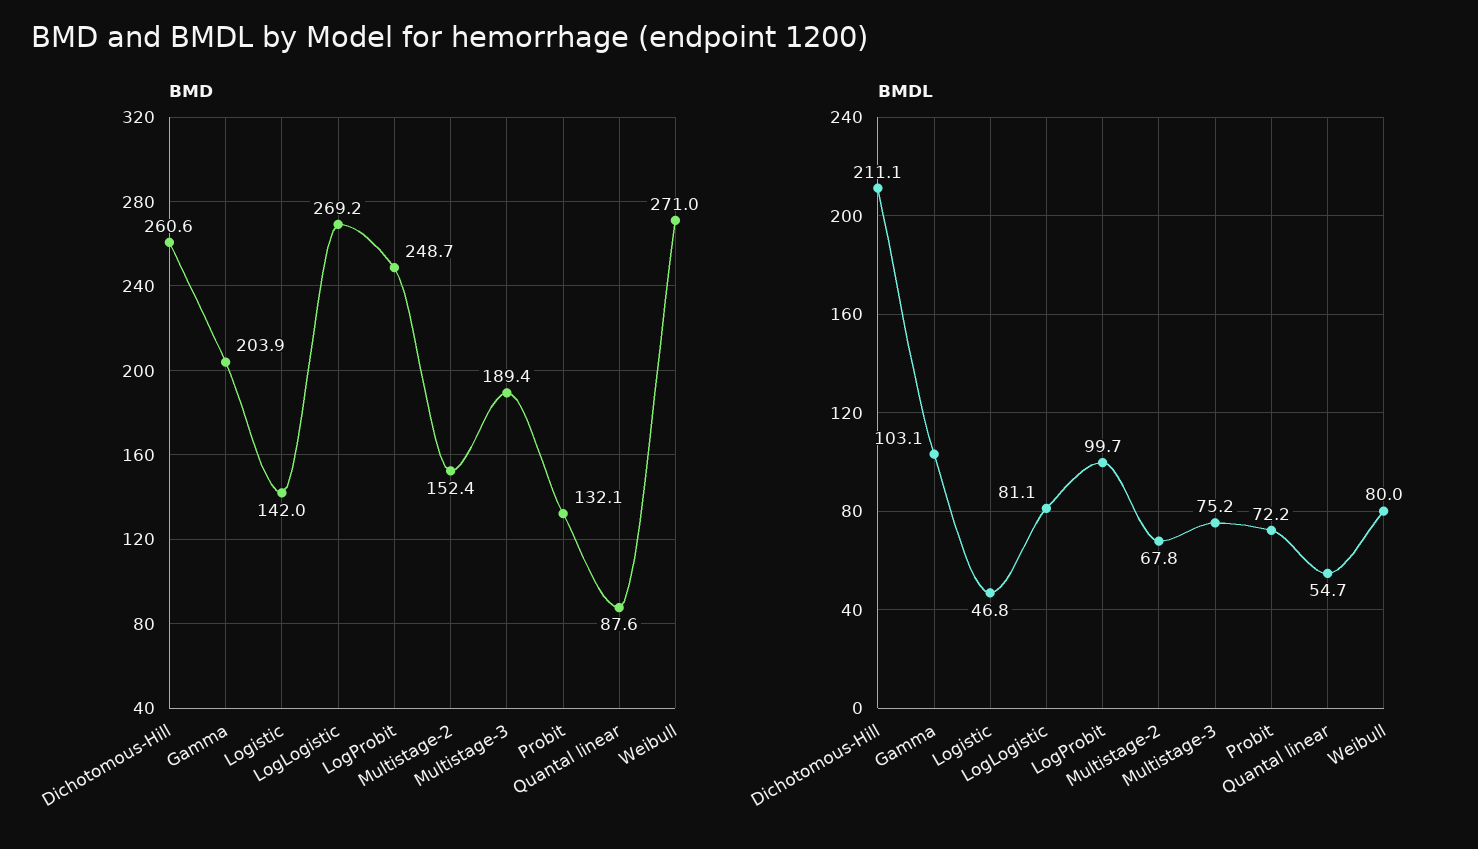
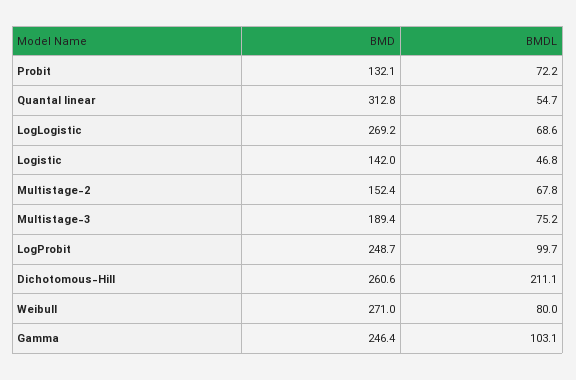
  {
    "BMD": {
      "Dichotomous-Hill": 260.6,
-     "Gamma": 203.9,
+     "Gamma": 246.4,
      "Logistic": 142,
      "LogLogistic": 269.2,
      "LogProbit": 248.7,
      "Multistage-2": 152.4,
      "Multistage-3": 189.4,
      "Probit": 132.1,
-     "Quantal linear": 87.6,
+     "Quantal linear": 312.8,
      "Weibull": 271
    },
    "BMDL": {
      "Dichotomous-Hill": 211.1,
      "Gamma": 103.1,
      "Logistic": 46.8,
-     "LogLogistic": 81.1,
+     "LogLogistic": 68.6,
      "LogProbit": 99.7,
      "Multistage-2": 67.8,
      "Multistage-3": 75.2,
      "Probit": 72.2,
      "Quantal linear": 54.7,
      "Weibull": 80
    }
  }

